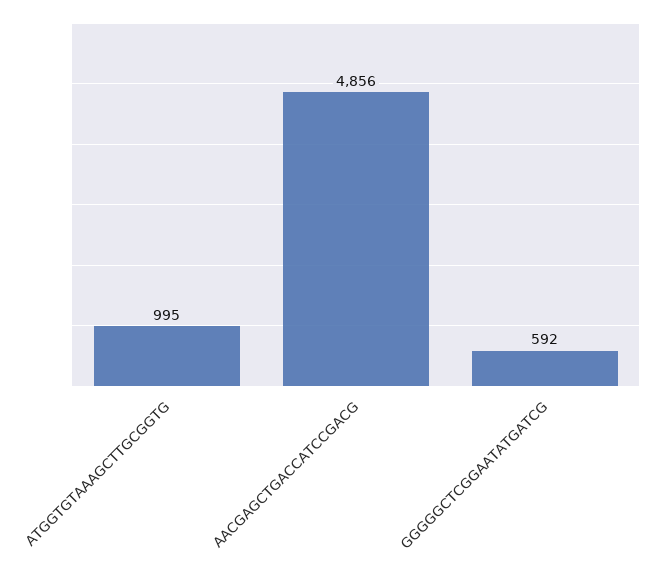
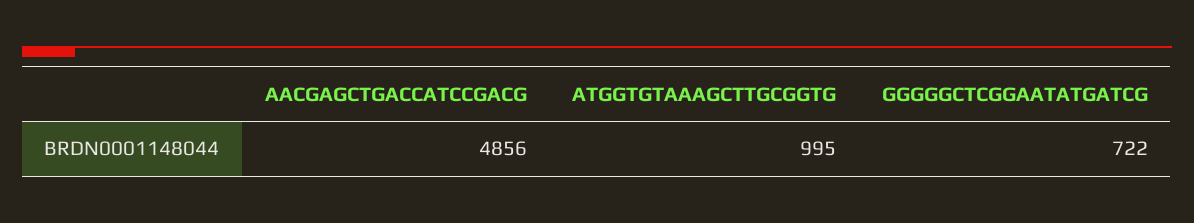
  {
    "ATGGTGTAAAGCTTGCGGTG": 995,
    "AACGAGCTGACCATCCGACG": 4856,
-   "GGGGGCTCGGAATATGATCG": 592
+   "GGGGGCTCGGAATATGATCG": 722
  }

